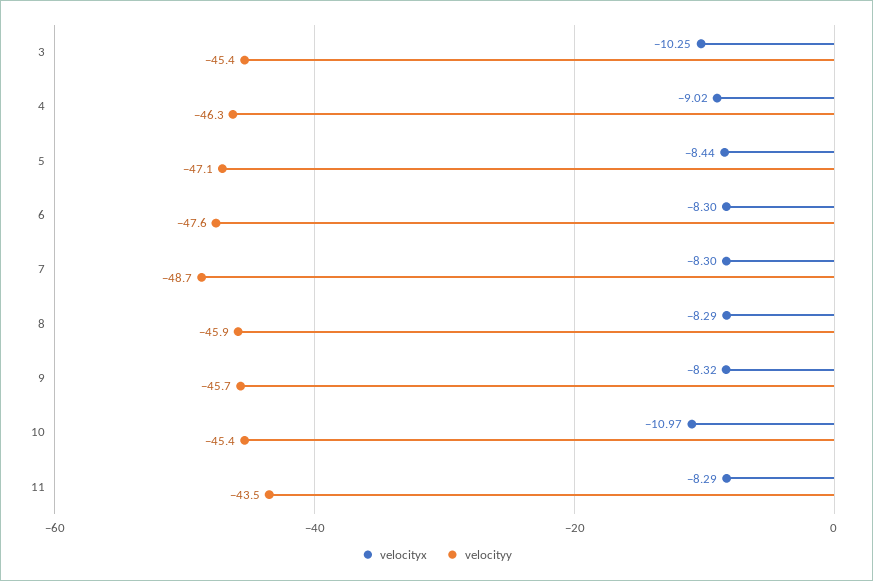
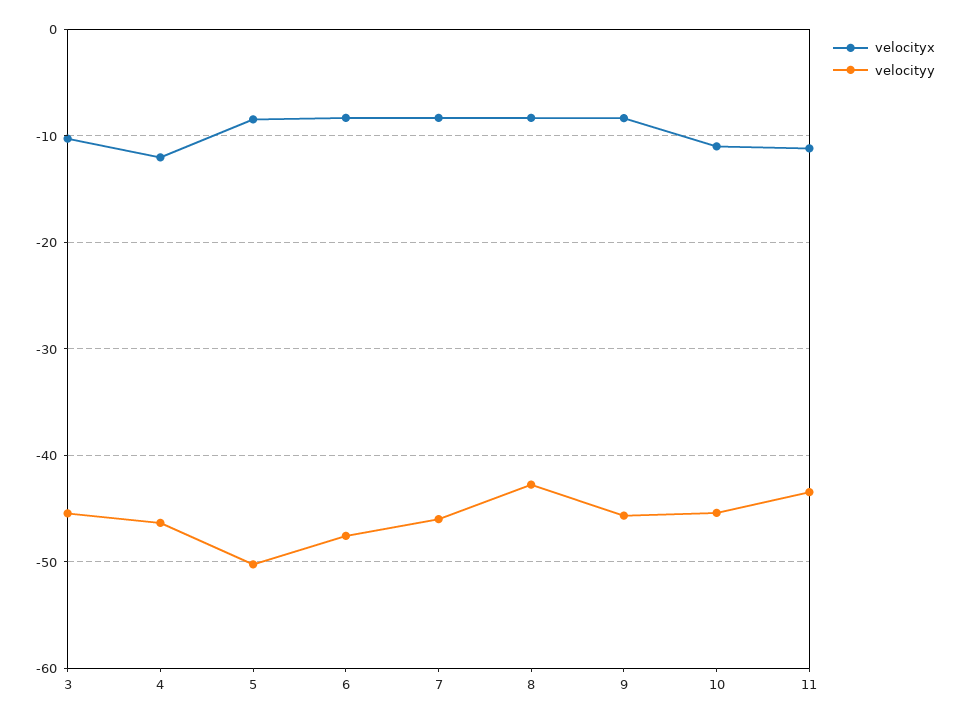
  {
    "velocityx": {
      "3": -10.25,
-     "4": -9.02,
+     "4": -12,
      "5": -8.44,
      "6": -8.3,
      "7": -8.3,
      "8": -8.29,
      "9": -8.32,
      "10": -10.97,
-     "11": -8.29
+     "11": -11
    },
    "velocityy": {
      "3": -45.4,
      "4": -46.3,
-     "5": -47.1,
+     "5": -50,
      "6": -47.6,
-     "7": -48.7,
+     "7": -46,
-     "8": -45.9,
+     "8": -43,
      "9": -45.7,
      "10": -45.4,
      "11": -43.5
    }
  }

